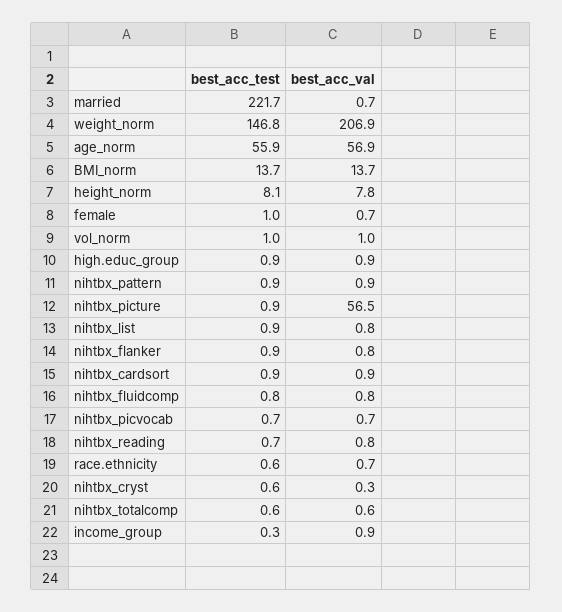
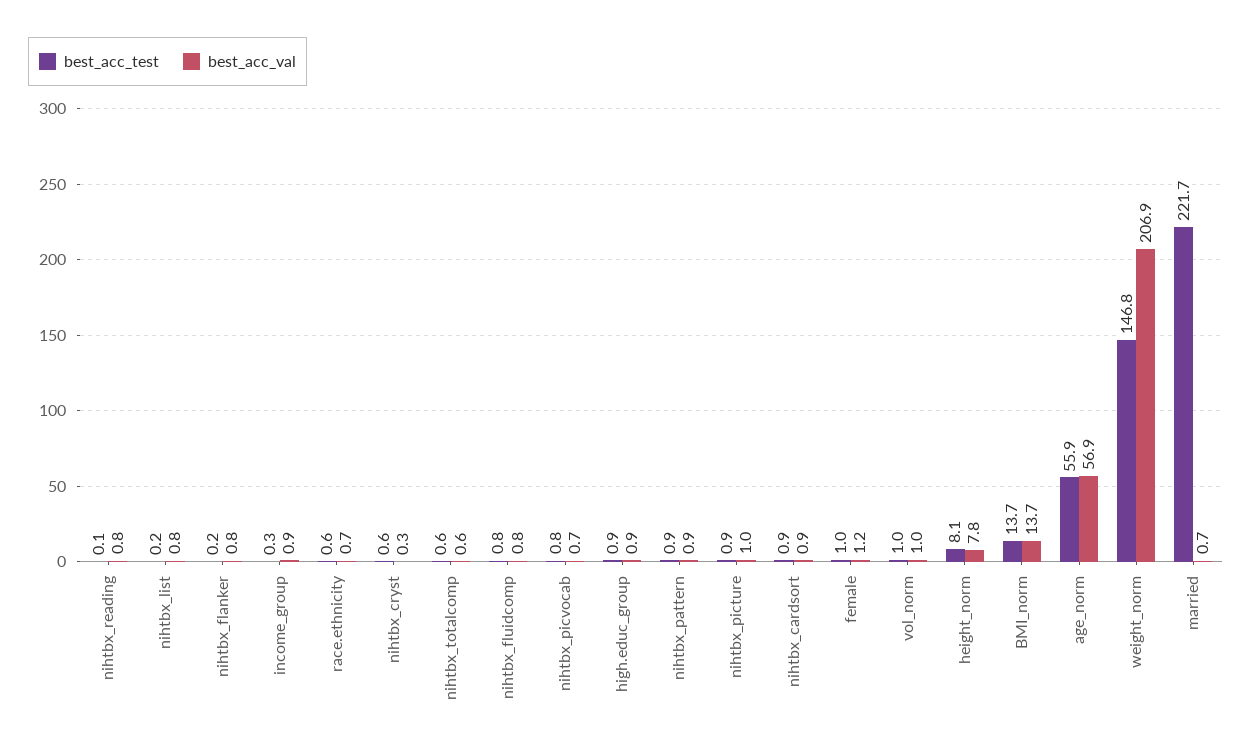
  {
    "best_acc_test": {
      "married": 221.7,
      "weight_norm": 146.8,
      "age_norm": 55.9,
      "BMI_norm": 13.7,
      "height_norm": 8.1,
      "female": 1,
      "vol_norm": 1,
      "high.educ_group": 0.9,
      "nihtbx_pattern": 0.9,
      "nihtbx_picture": 0.9,
-     "nihtbx_list": 0.9,
+     "nihtbx_list": 0.2,
-     "nihtbx_flanker": 0.9,
+     "nihtbx_flanker": 0.2,
      "nihtbx_cardsort": 0.9,
      "nihtbx_fluidcomp": 0.8,
-     "nihtbx_picvocab": 0.7,
+     "nihtbx_picvocab": 0.8,
-     "nihtbx_reading": 0.7,
+     "nihtbx_reading": 0.1,
      "race.ethnicity": 0.6,
      "nihtbx_cryst": 0.6,
      "nihtbx_totalcomp": 0.6,
      "income_group": 0.3
    },
    "best_acc_val": {
      "married": 0.7,
      "weight_norm": 206.9,
      "age_norm": 56.9,
      "BMI_norm": 13.7,
      "height_norm": 7.8,
-     "female": 0.7,
+     "female": 1.2,
      "vol_norm": 1,
      "high.educ_group": 0.9,
      "nihtbx_pattern": 0.9,
-     "nihtbx_picture": 56.5,
+     "nihtbx_picture": 1,
      "nihtbx_list": 0.8,
      "nihtbx_flanker": 0.8,
      "nihtbx_cardsort": 0.9,
      "nihtbx_fluidcomp": 0.8,
      "nihtbx_picvocab": 0.7,
      "nihtbx_reading": 0.8,
      "race.ethnicity": 0.7,
      "nihtbx_cryst": 0.3,
      "nihtbx_totalcomp": 0.6,
      "income_group": 0.9
    }
  }

